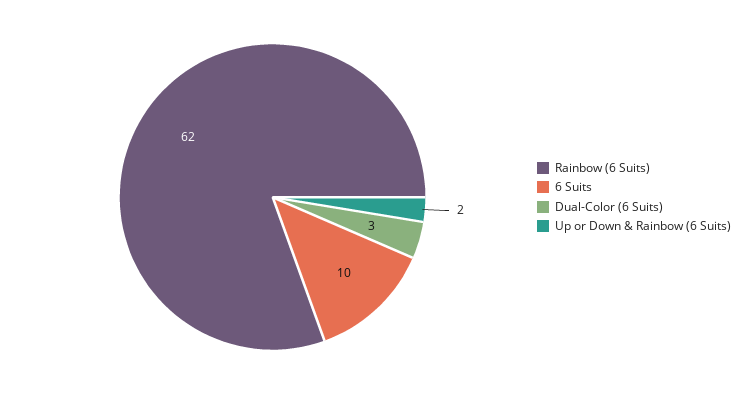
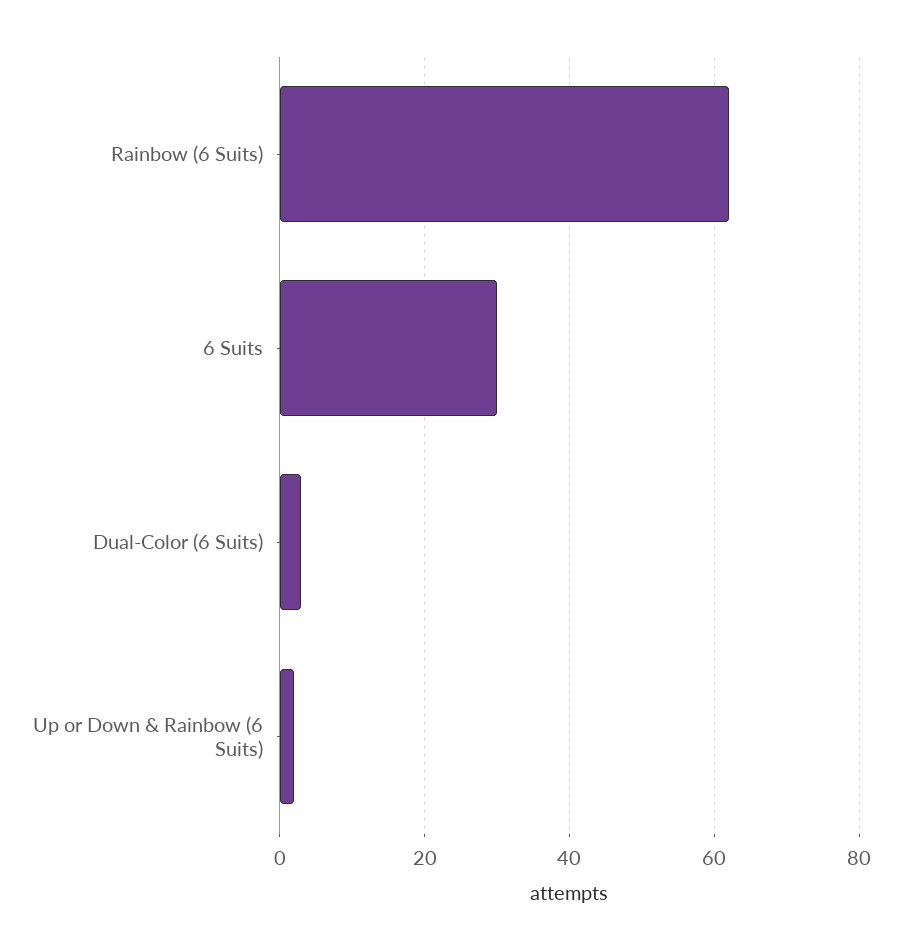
  {
    "Rainbow (6 Suits)": 62,
-   "6 Suits": 10,
+   "6 Suits": 30,
    "Dual-Color (6 Suits)": 3,
    "Up or Down & Rainbow (6 Suits)": 2
  }

